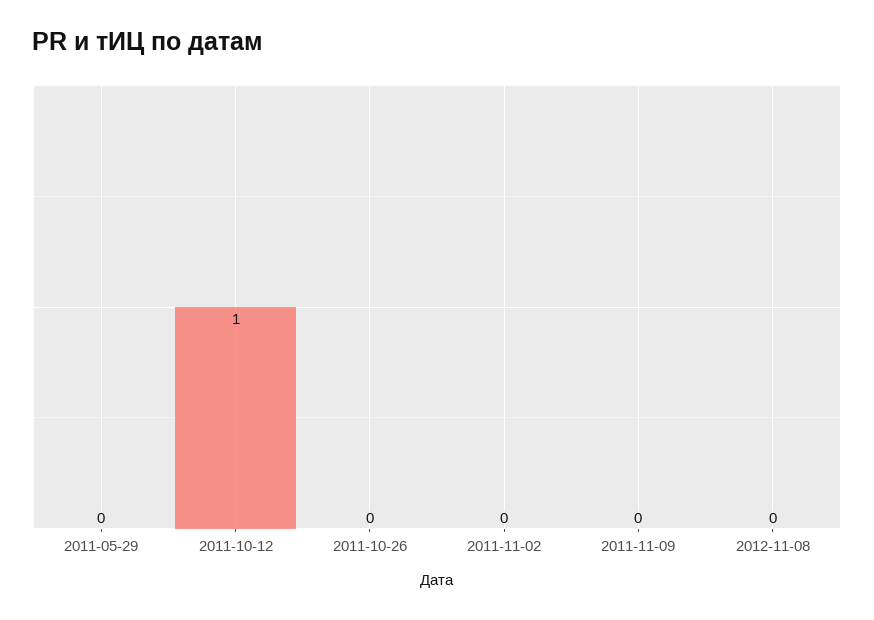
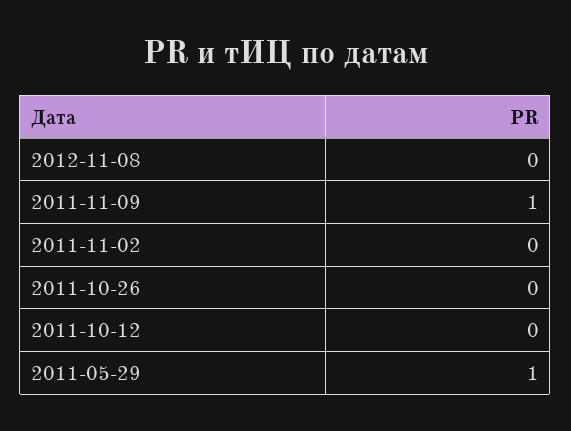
  {
-   "2011-05-29": 0,
+   "2011-05-29": 1,
-   "2011-10-12": 1,
+   "2011-10-12": 0,
    "2011-10-26": 0,
    "2011-11-02": 0,
-   "2011-11-09": 0,
+   "2011-11-09": 1,
    "2012-11-08": 0
  }

